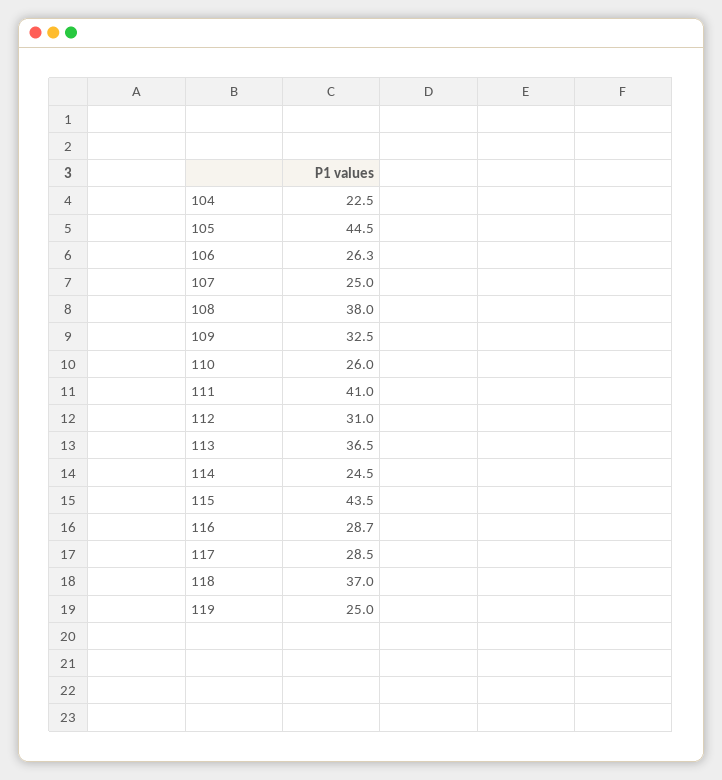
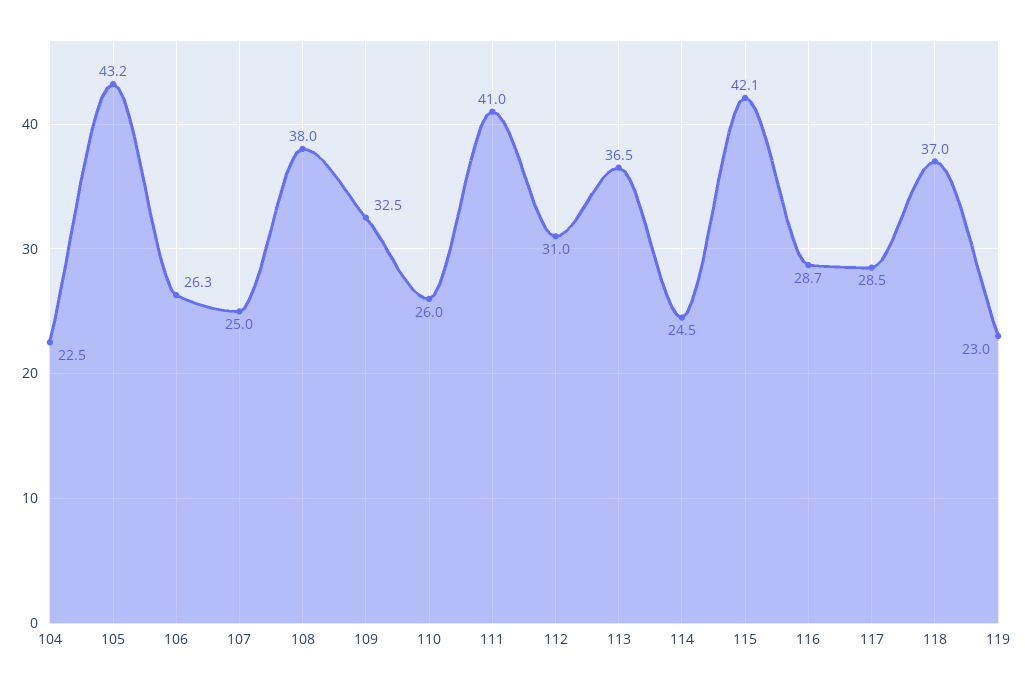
  {
    "104": 22.5,
-   "105": 44.5,
+   "105": 43.2,
    "106": 26.3,
    "107": 25,
    "108": 38,
    "109": 32.5,
    "110": 26,
    "111": 41,
    "112": 31,
    "113": 36.5,
    "114": 24.5,
-   "115": 43.5,
+   "115": 42.1,
    "116": 28.7,
    "117": 28.5,
    "118": 37,
-   "119": 25
+   "119": 23
  }

